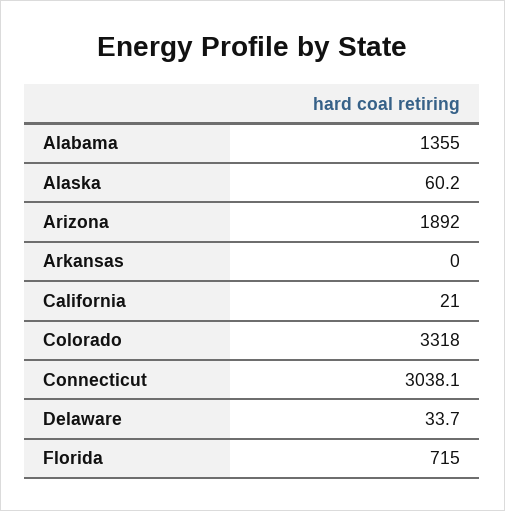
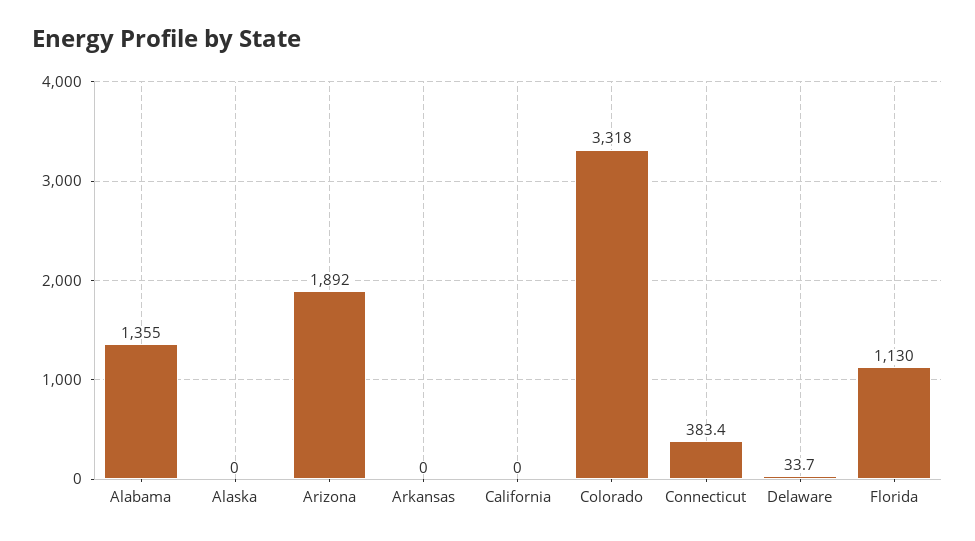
  {
    "Alabama": 1355,
-   "Alaska": 60.2,
+   "Alaska": 0,
    "Arizona": 1892,
    "Arkansas": 0,
-   "California": 21,
+   "California": 0,
    "Colorado": 3318,
-   "Connecticut": 3038.1,
+   "Connecticut": 383.4,
    "Delaware": 33.7,
-   "Florida": 715
+   "Florida": 1130
  }

